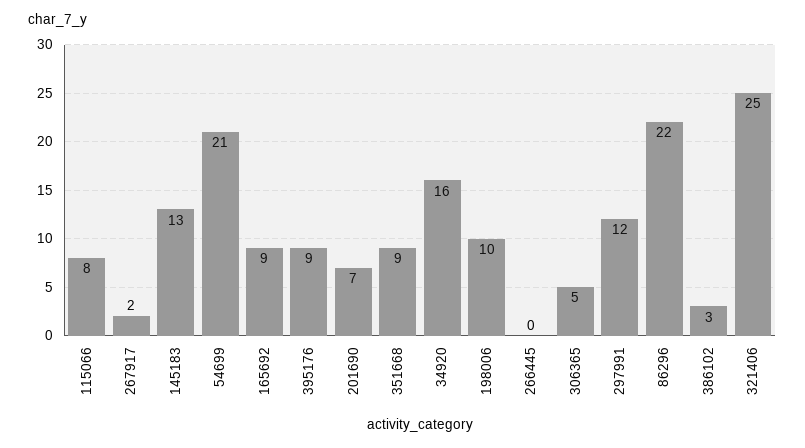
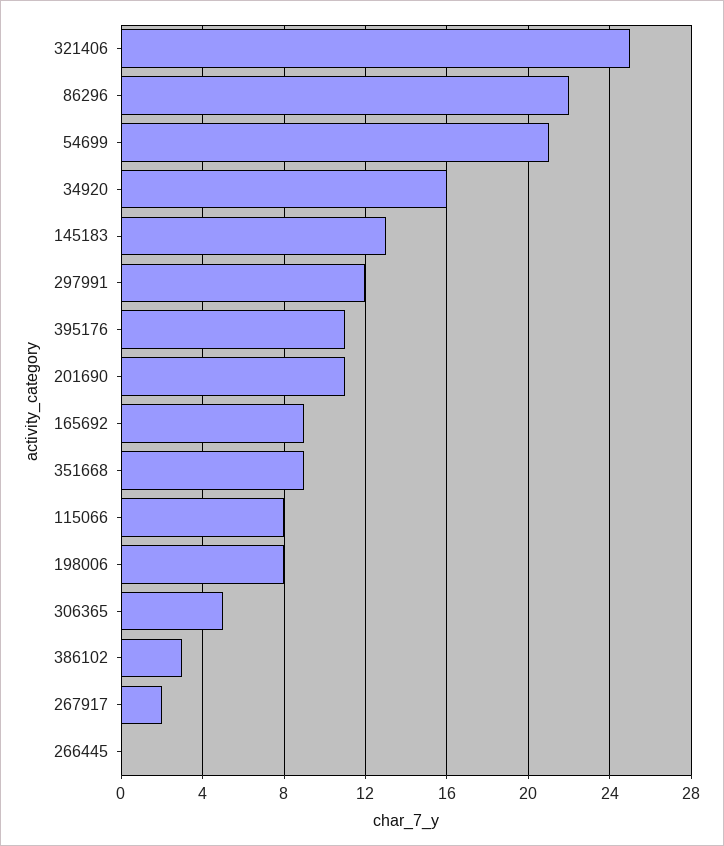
  {
    "115066": 8,
    "267917": 2,
    "145183": 13,
    "54699": 21,
    "165692": 9,
-   "395176": 9,
+   "395176": 11,
-   "201690": 7,
+   "201690": 11,
    "351668": 9,
    "34920": 16,
-   "198006": 10,
+   "198006": 8,
    "266445": 0,
    "306365": 5,
    "297991": 12,
    "86296": 22,
    "386102": 3,
    "321406": 25
  }

